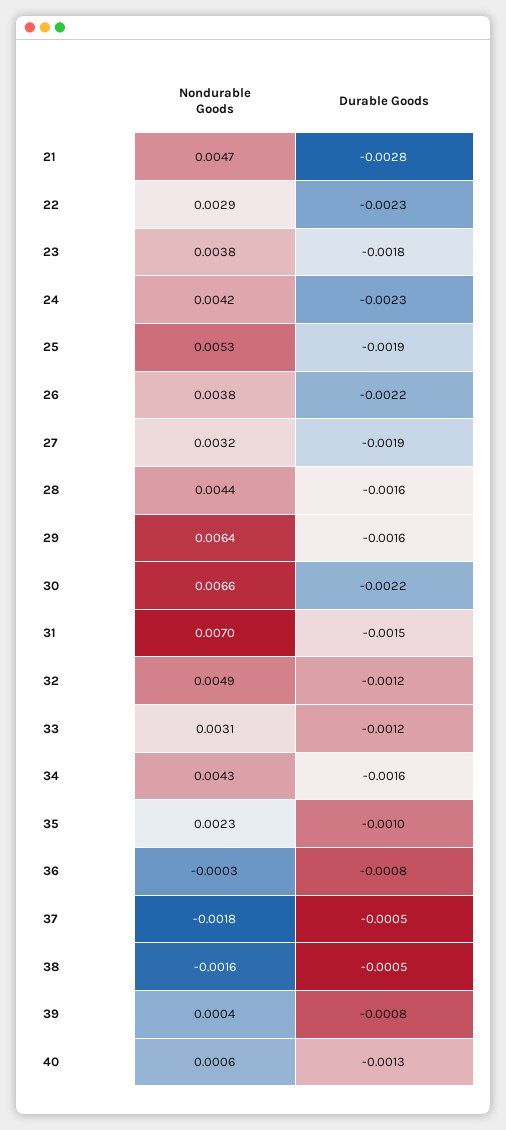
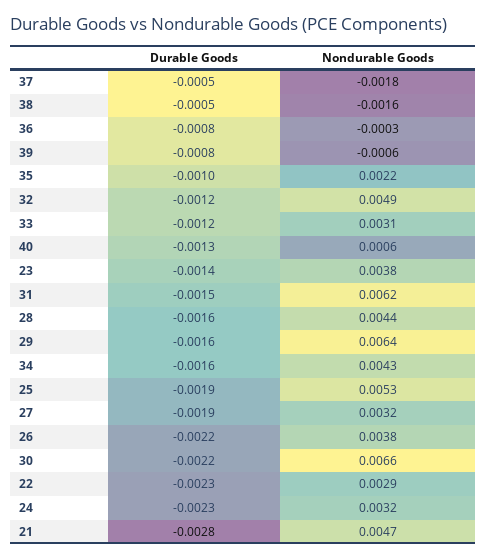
  {
    "Nondurable Goods": {
      "21": 0.0047,
      "22": 0.0029,
      "23": 0.0038,
-     "24": 0.0042,
+     "24": 0.0032,
      "25": 0.0053,
      "26": 0.0038,
      "27": 0.0032,
      "28": 0.0044,
      "29": 0.0064,
      "30": 0.0066,
-     "31": 0.007,
+     "31": 0.0062,
      "32": 0.0049,
      "33": 0.0031,
      "34": 0.0043,
-     "35": 0.0023,
+     "35": 0.0022,
      "36": -0.0003,
      "37": -0.0018,
      "38": -0.0016,
-     "39": 0.0004,
+     "39": -0.0006,
      "40": 0.0006
    },
    "Durable Goods": {
      "21": -0.0028,
      "22": -0.0023,
-     "23": -0.0018,
+     "23": -0.0014,
      "24": -0.0023,
      "25": -0.0019,
      "26": -0.0022,
      "27": -0.0019,
      "28": -0.0016,
      "29": -0.0016,
      "30": -0.0022,
      "31": -0.0015,
      "32": -0.0012,
      "33": -0.0012,
      "34": -0.0016,
      "35": -0.001,
      "36": -0.0008,
      "37": -0.0005,
      "38": -0.0005,
      "39": -0.0008,
      "40": -0.0013
    }
  }

